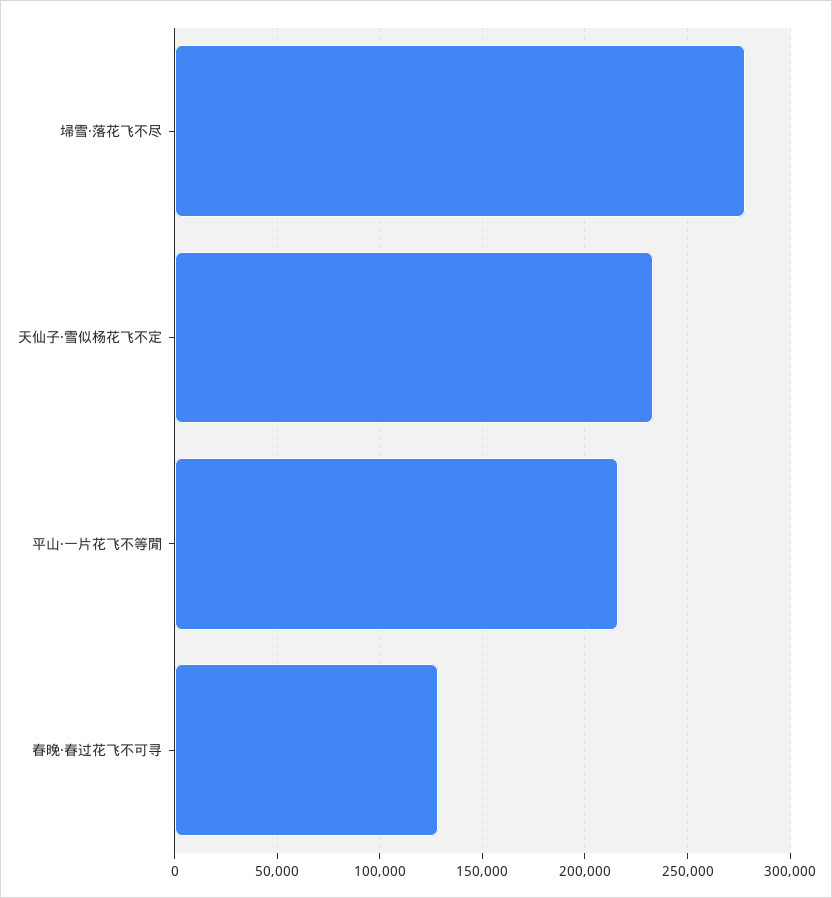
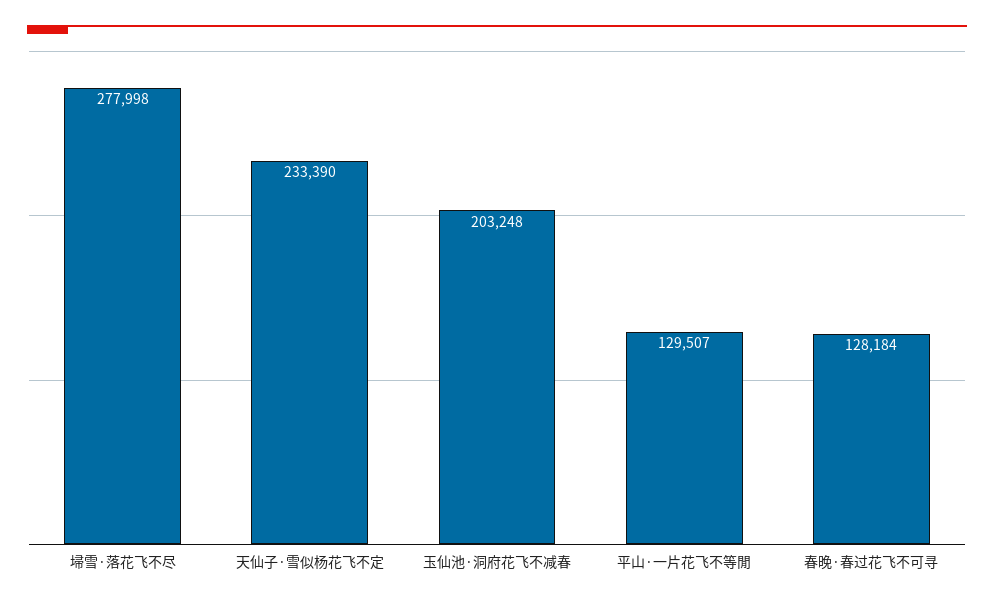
  {
    "埽雪·落花飞不尽": 277998,
    "天仙子·雪似杨花飞不定": 233390,
-   "平山·一片花飞不等閒": 215000,
+   "平山·一片花飞不等閒": 129507,
-   "春晚·春过花飞不可寻": 128184
+   "春晚·春过花飞不可寻": 128184,
+   "玉仙池·洞府花飞不减春": 203248
  }

